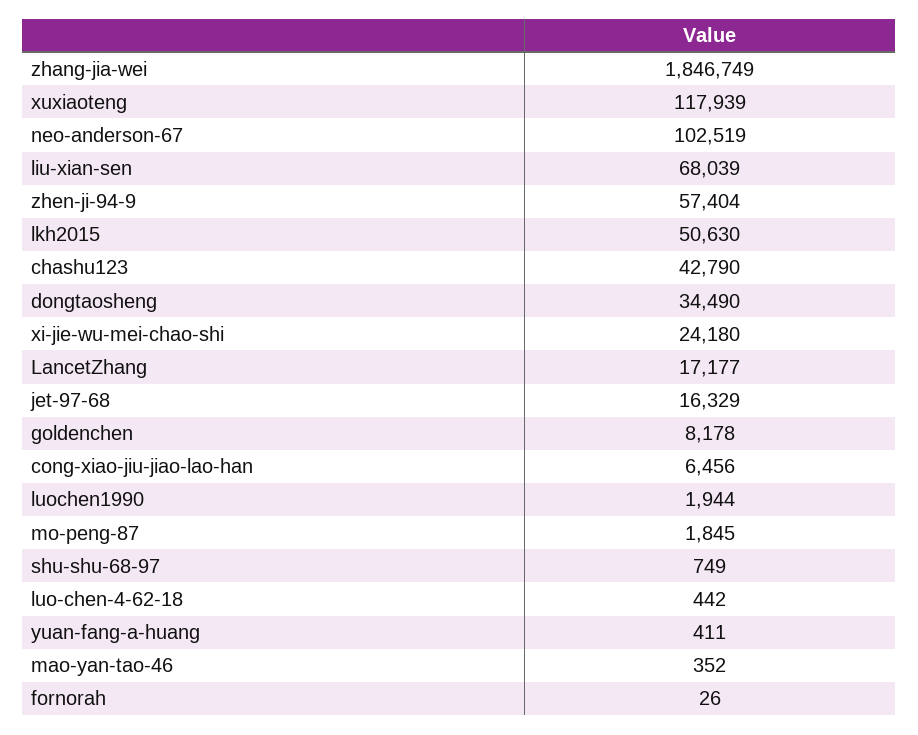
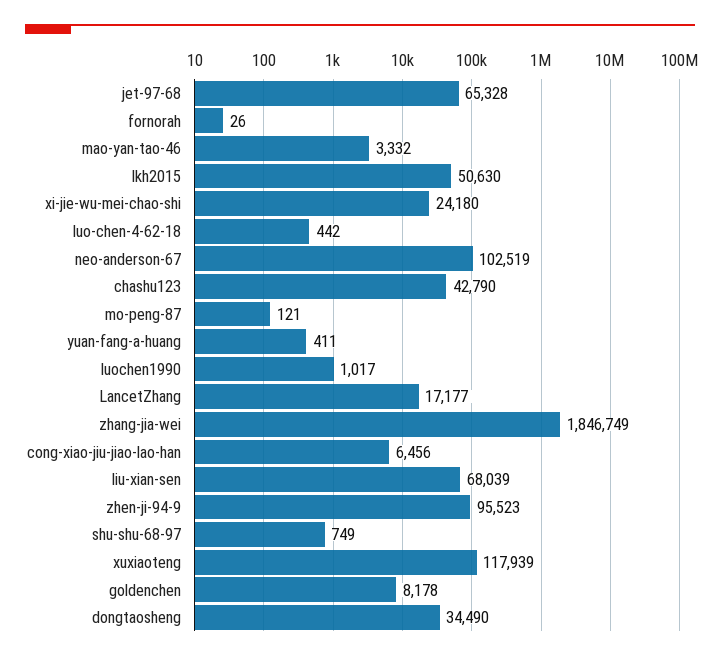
  {
    "zhang-jia-wei": 1846749,
    "xuxiaoteng": 117939,
    "neo-anderson-67": 102519,
    "liu-xian-sen": 68039,
-   "zhen-ji-94-9": 57404,
+   "zhen-ji-94-9": 95523,
    "lkh2015": 50630,
    "chashu123": 42790,
    "dongtaosheng": 34490,
    "xi-jie-wu-mei-chao-shi": 24180,
    "LancetZhang": 17177,
-   "jet-97-68": 16329,
+   "jet-97-68": 65328,
    "goldenchen": 8178,
    "cong-xiao-jiu-jiao-lao-han": 6456,
-   "luochen1990": 1944,
+   "luochen1990": 1017,
-   "mo-peng-87": 1845,
+   "mo-peng-87": 121,
    "shu-shu-68-97": 749,
    "luo-chen-4-62-18": 442,
    "yuan-fang-a-huang": 411,
-   "mao-yan-tao-46": 352,
+   "mao-yan-tao-46": 3332,
    "fornorah": 26
  }

